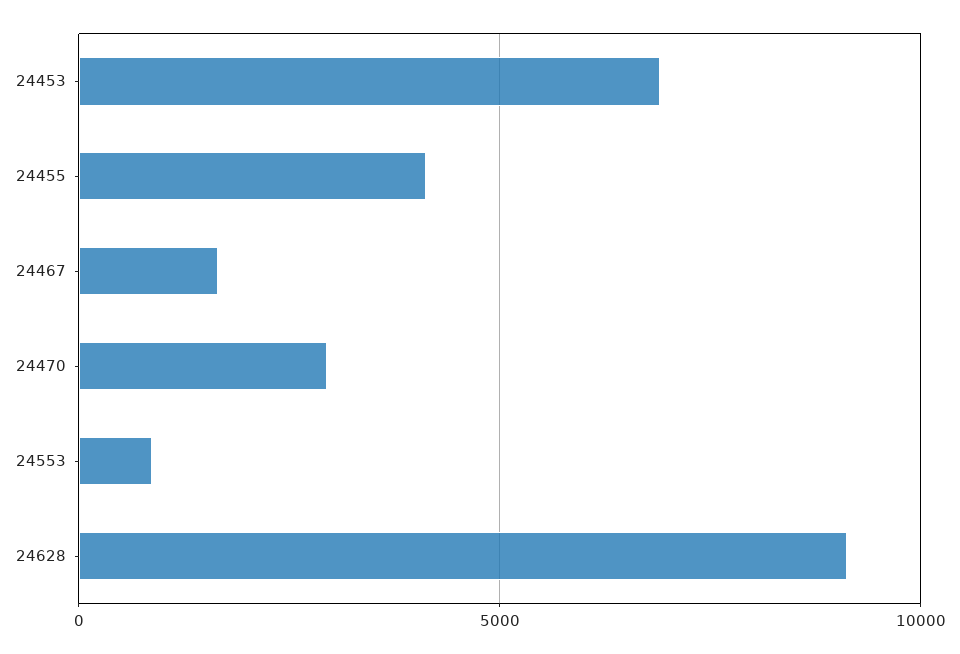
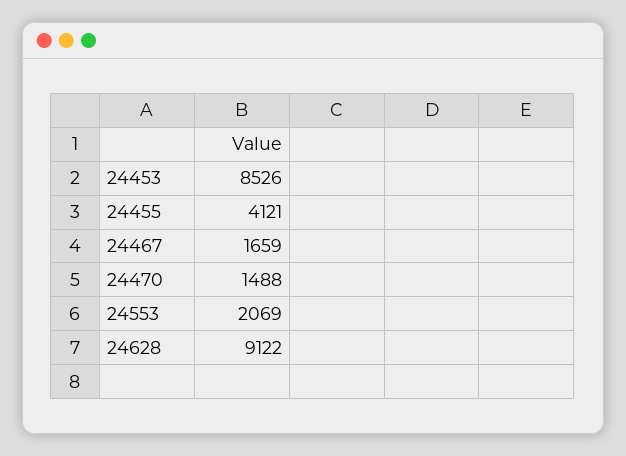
  {
-   "24453": 7000,
+   "24453": 8526,
    "24455": 4121,
    "24467": 1659,
-   "24470": 3000,
+   "24470": 1488,
-   "24553": 1000,
+   "24553": 2069,
    "24628": 9122
  }

